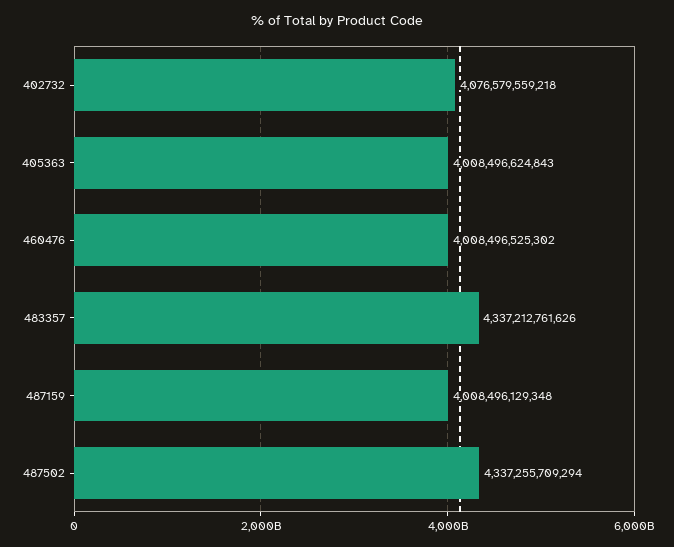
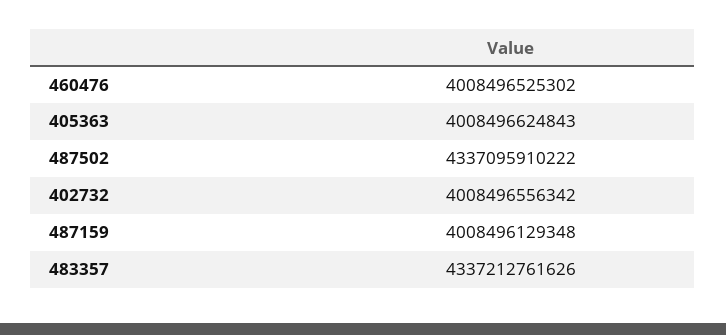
  {
-   "402732": 4076579559218,
+   "402732": 4008496556342,
    "405363": 4008496624843,
    "460476": 4008496525302,
    "483357": 4337212761626,
    "487159": 4008496129348,
-   "487502": 4337255709294
+   "487502": 4337095910222
  }

